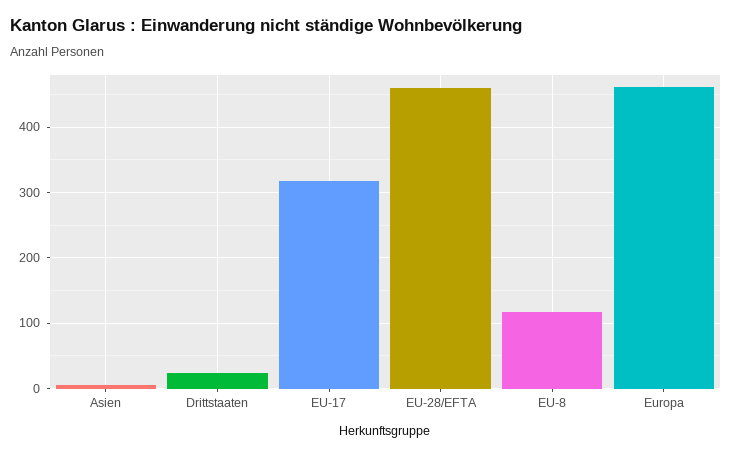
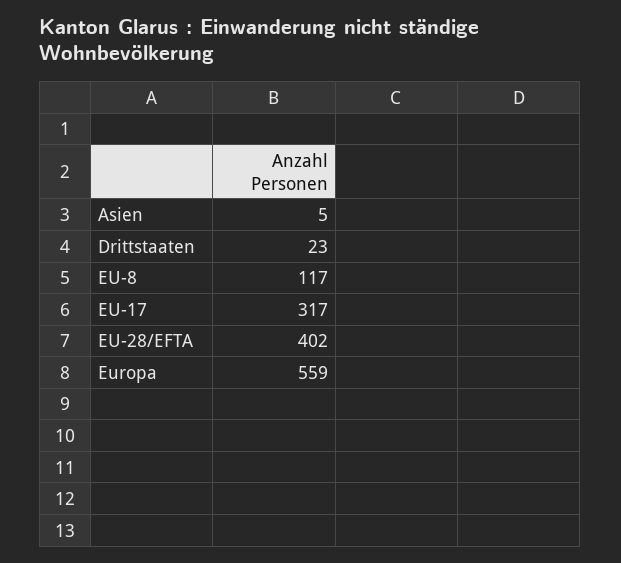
  {
    "Asien": 5,
    "Drittstaaten": 23,
    "EU-17": 317,
-   "EU-28/EFTA": 460,
+   "EU-28/EFTA": 402,
    "EU-8": 117,
-   "Europa": 460
+   "Europa": 559
  }

